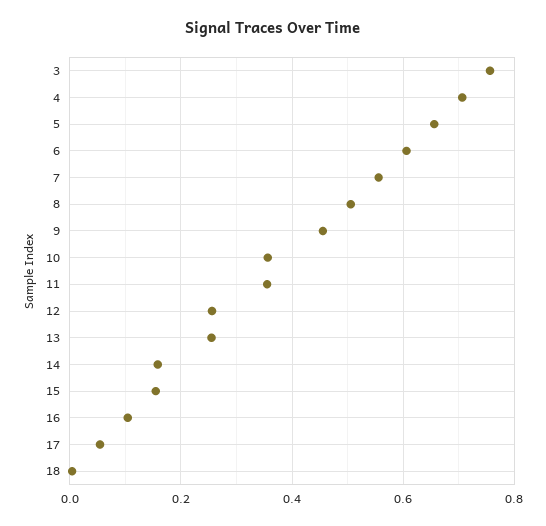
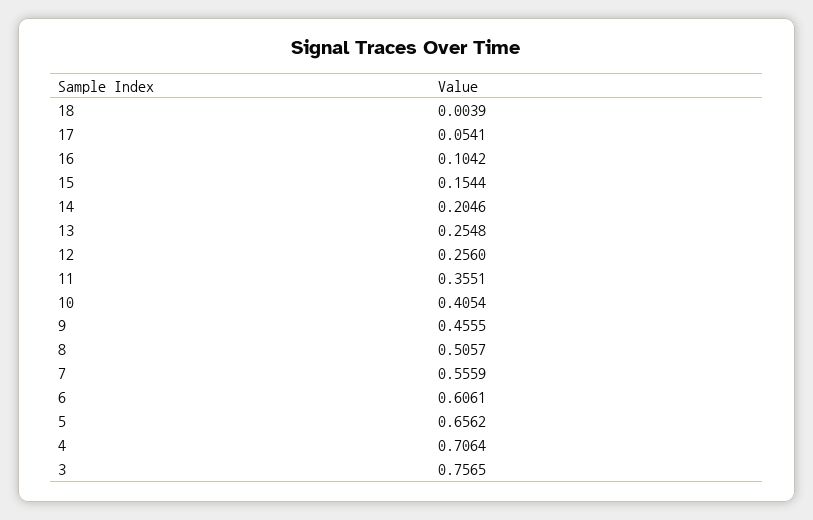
  {
    "3": 0.7565,
    "4": 0.7064,
    "5": 0.6562,
    "6": 0.6061,
    "7": 0.5559,
    "8": 0.5057,
    "9": 0.4555,
-   "10": 0.36,
+   "10": 0.4054,
    "11": 0.3551,
    "12": 0.256,
    "13": 0.2548,
-   "14": 0.16,
+   "14": 0.2046,
    "15": 0.1544,
    "16": 0.1042,
    "17": 0.0541,
    "18": 0.0039
  }

